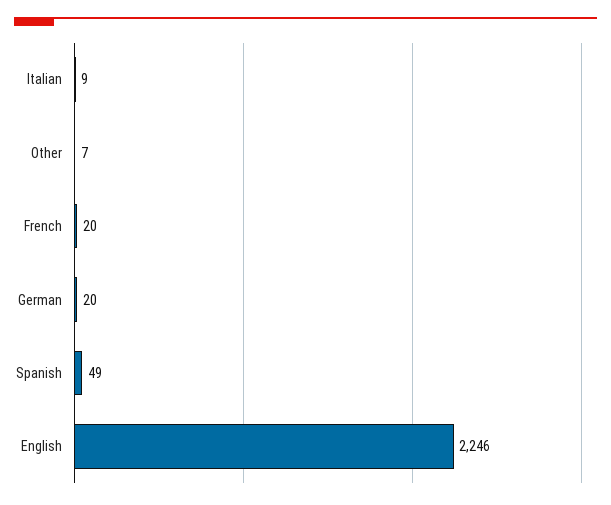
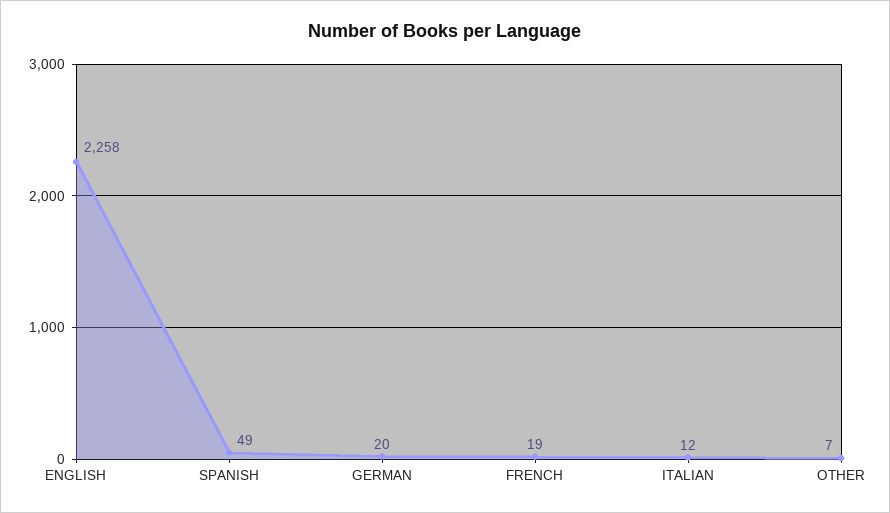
  {
-   "Italian": 9,
+   "Italian": 12,
    "Other": 7,
-   "French": 20,
+   "French": 19,
    "German": 20,
    "Spanish": 49,
-   "English": 2246
+   "English": 2258
  }

